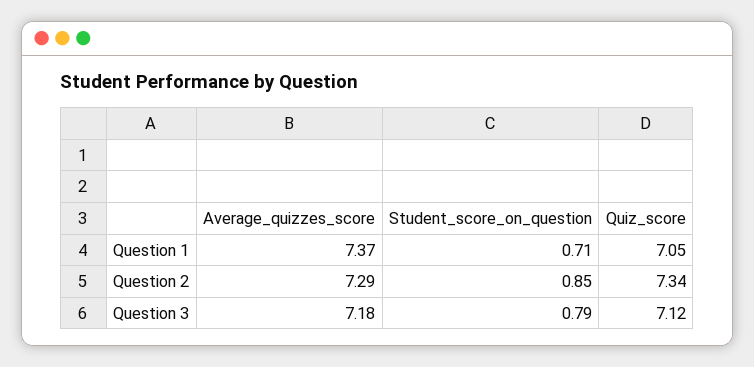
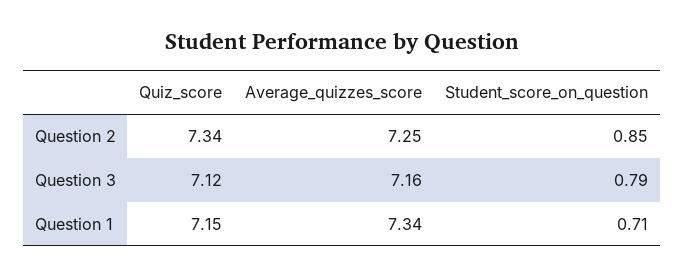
  {
    "Average_quizzes_score": {
-     "Question 1": 7.37,
+     "Question 1": 7.34,
-     "Question 2": 7.29,
+     "Question 2": 7.25,
-     "Question 3": 7.18
+     "Question 3": 7.16
    },
    "Student_score_on_question": {
      "Question 1": 0.71,
      "Question 2": 0.85,
      "Question 3": 0.79
    },
    "Quiz_score": {
-     "Question 1": 7.05,
+     "Question 1": 7.15,
      "Question 2": 7.34,
      "Question 3": 7.12
    }
  }

